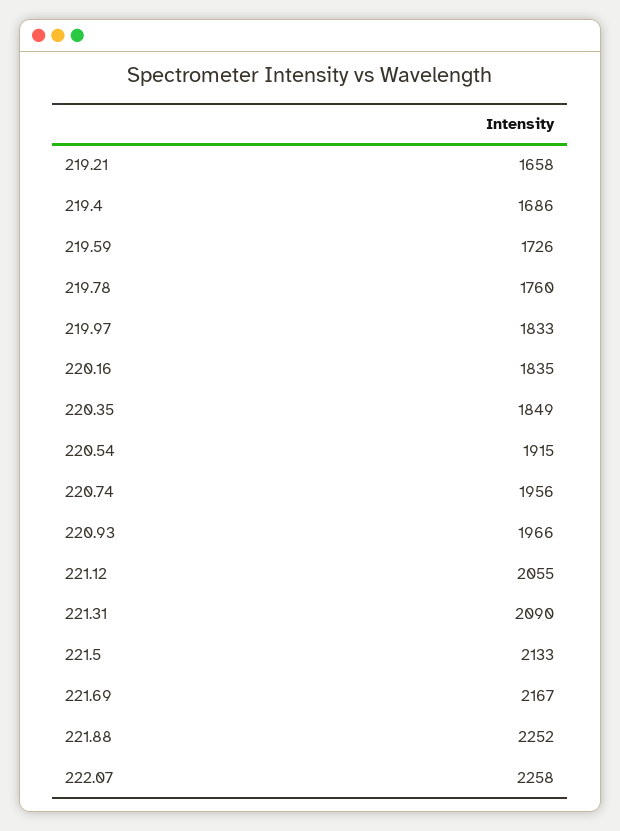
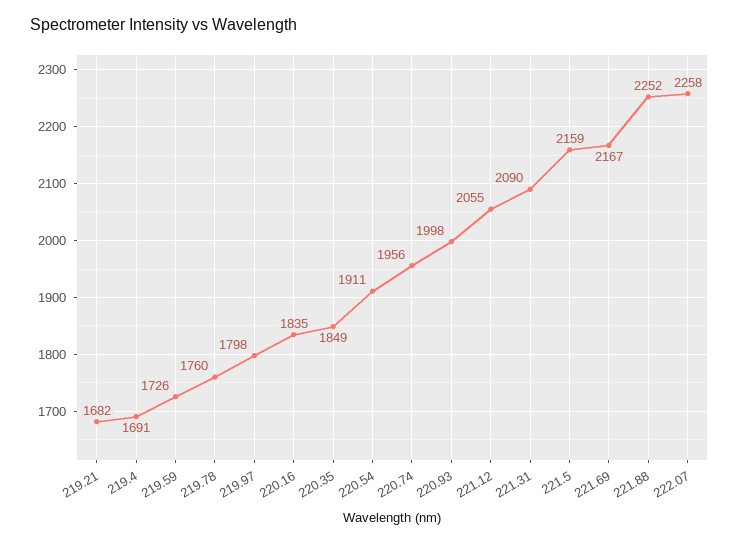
  {
-   "219.21": 1658,
+   "219.21": 1682,
-   "219.4": 1686,
+   "219.4": 1691,
    "219.59": 1726,
    "219.78": 1760,
-   "219.97": 1833,
+   "219.97": 1798,
    "220.16": 1835,
    "220.35": 1849,
-   "220.54": 1915,
+   "220.54": 1911,
    "220.74": 1956,
-   "220.93": 1966,
+   "220.93": 1998,
    "221.12": 2055,
    "221.31": 2090,
-   "221.5": 2133,
+   "221.5": 2159,
    "221.69": 2167,
    "221.88": 2252,
    "222.07": 2258
  }

